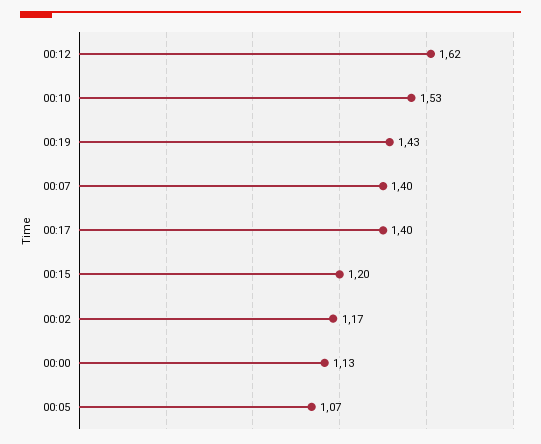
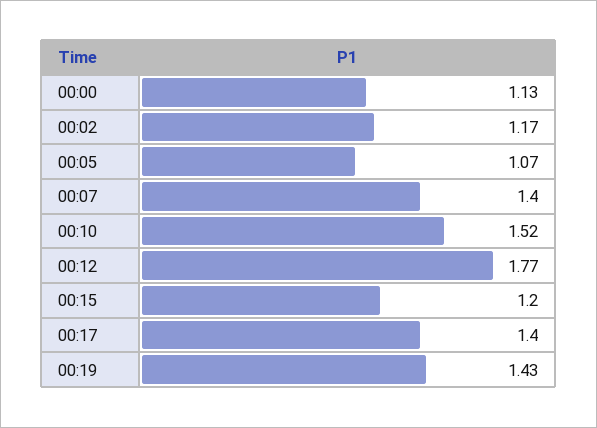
  {
-   "00:12": 1.62,
+   "00:12": 1.77,
-   "00:10": 1.53,
+   "00:10": 1.52,
    "00:19": 1.43,
    "00:07": 1.4,
    "00:17": 1.4,
    "00:15": 1.2,
    "00:02": 1.17,
    "00:00": 1.13,
    "00:05": 1.07
  }

